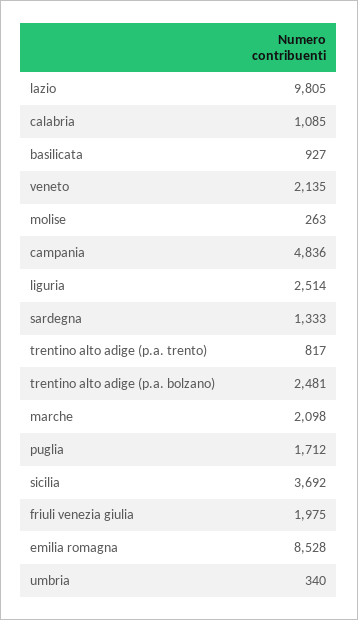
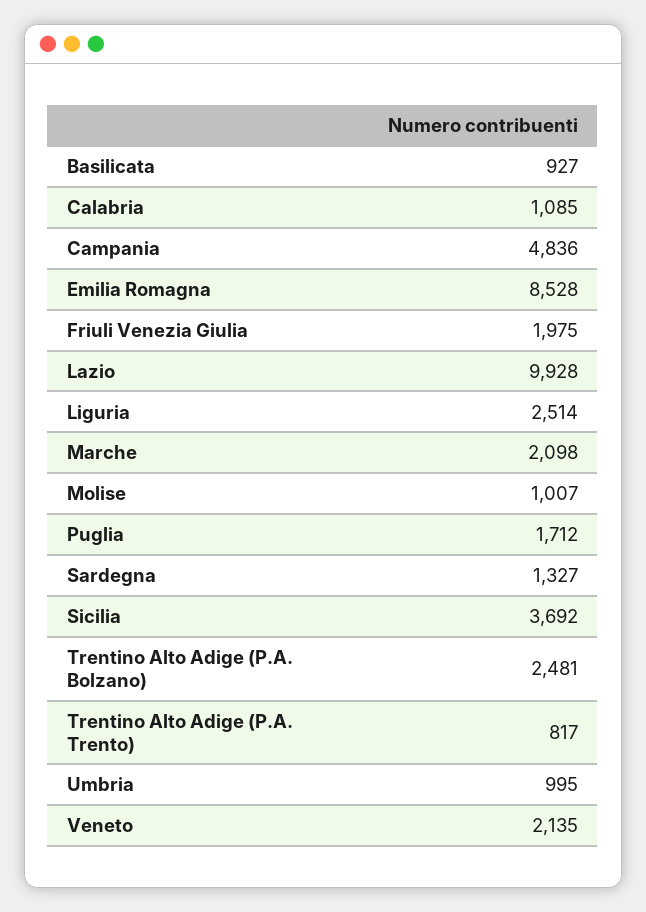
  {
-   "lazio": 9805,
+   "lazio": 9928,
    "calabria": 1085,
    "basilicata": 927,
    "veneto": 2135,
-   "molise": 263,
+   "molise": 1007,
    "campania": 4836,
    "liguria": 2514,
-   "sardegna": 1333,
+   "sardegna": 1327,
    "trentino alto adige (p.a. trento)": 817,
    "trentino alto adige (p.a. bolzano)": 2481,
    "marche": 2098,
    "puglia": 1712,
    "sicilia": 3692,
    "friuli venezia giulia": 1975,
    "emilia romagna": 8528,
-   "umbria": 340
+   "umbria": 995
  }

